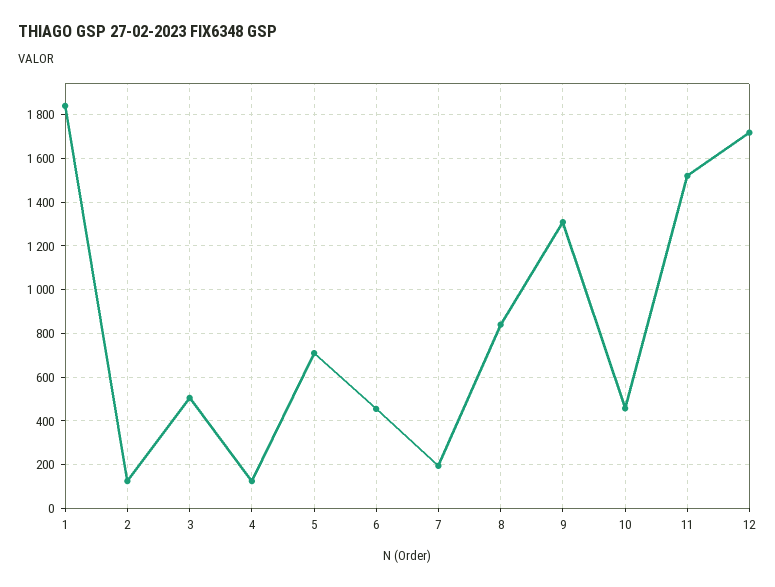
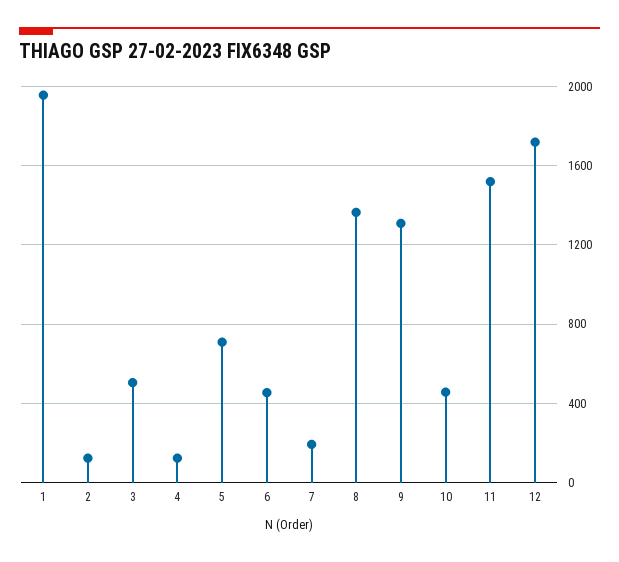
  {
-   "1": 1850,
+   "1": 1950,
    "2": 100,
    "3": 500,
    "4": 100,
    "5": 700,
    "6": 450,
    "7": 200,
-   "8": 850,
+   "8": 1350,
    "9": 1300,
    "10": 450,
    "11": 1500,
    "12": 1700
  }

